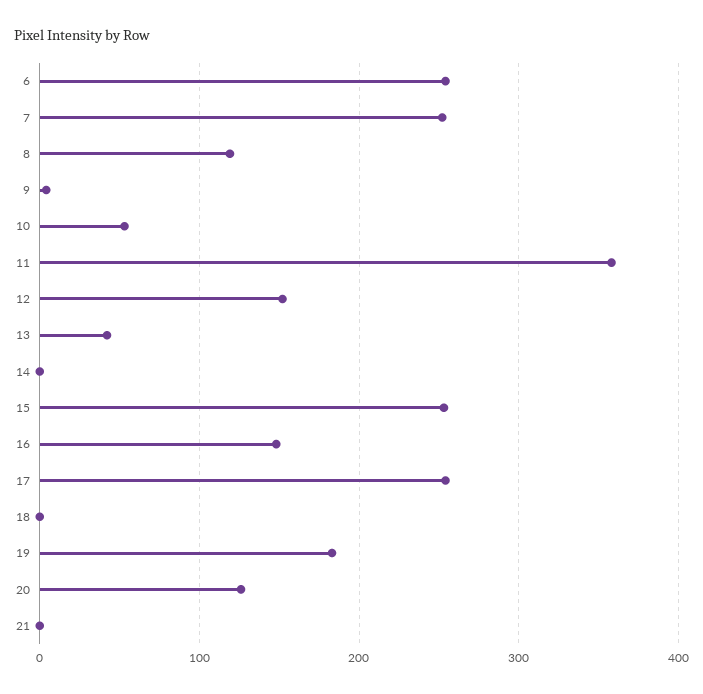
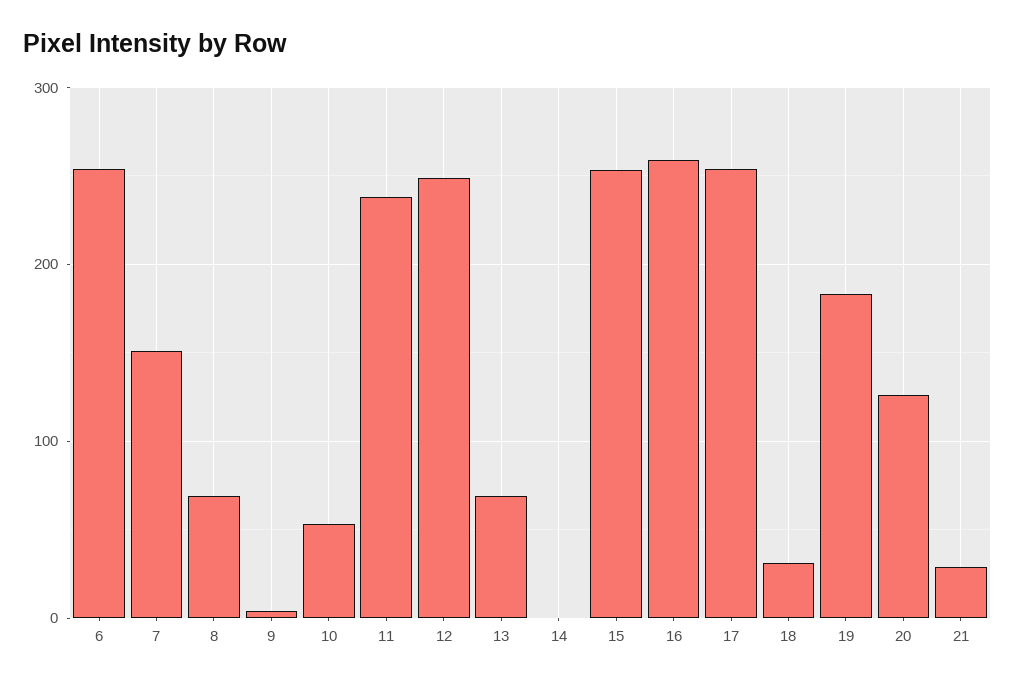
  {
    "6": 250,
-   "7": 250,
+   "7": 150,
-   "8": 120,
+   "8": 70,
    "9": 0,
    "10": 50,
-   "11": 360,
+   "11": 240,
-   "12": 150,
+   "12": 250,
-   "13": 40,
+   "13": 70,
    "14": 0,
    "15": 250,
-   "16": 150,
+   "16": 260,
    "17": 250,
-   "18": 0,
+   "18": 30,
    "19": 180,
    "20": 130,
-   "21": 0
+   "21": 30
  }

